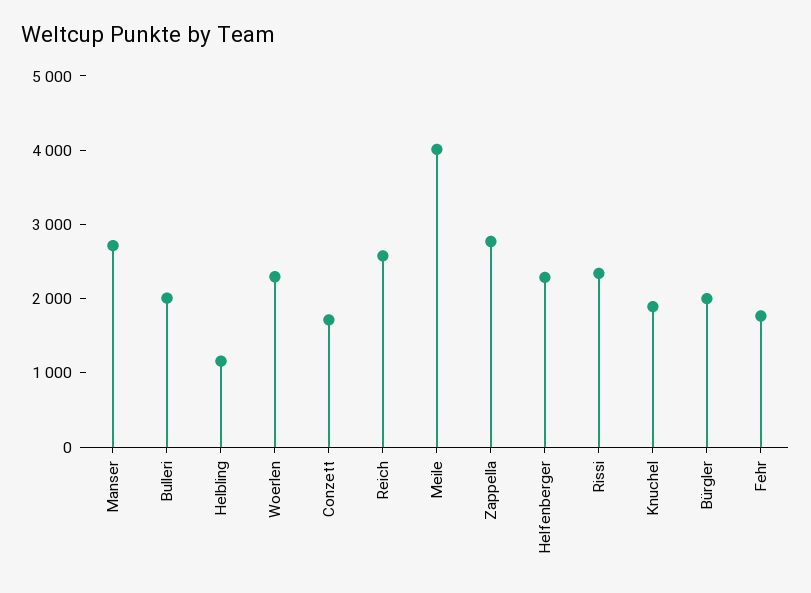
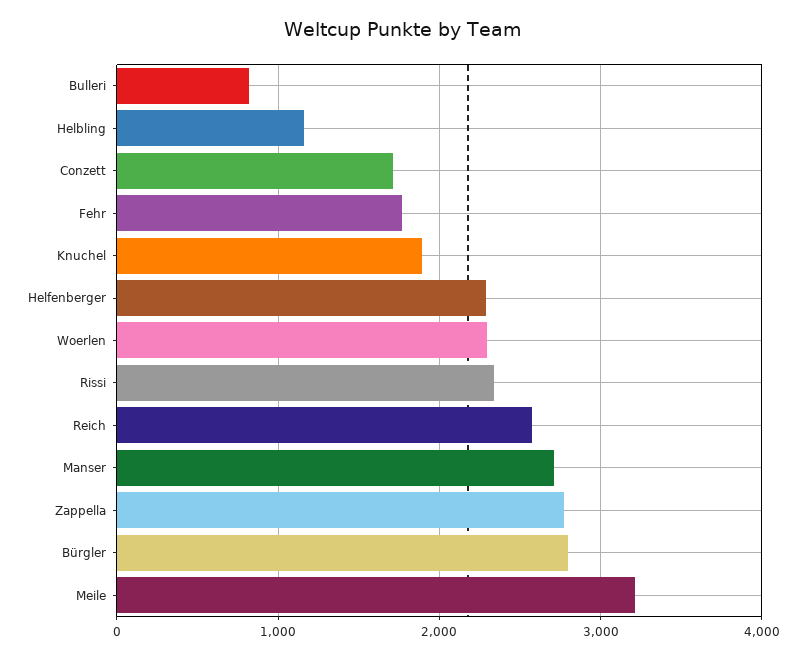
  {
    "Manser": 2700,
-   "Bulleri": 2000,
+   "Bulleri": 800,
    "Helbling": 1200,
    "Woerlen": 2300,
    "Conzett": 1700,
    "Reich": 2600,
-   "Meile": 4000,
+   "Meile": 3200,
    "Zappella": 2800,
    "Helfenberger": 2300,
    "Rissi": 2300,
    "Knuchel": 1900,
-   "Bürgler": 2000,
+   "Bürgler": 2800,
    "Fehr": 1800
  }

